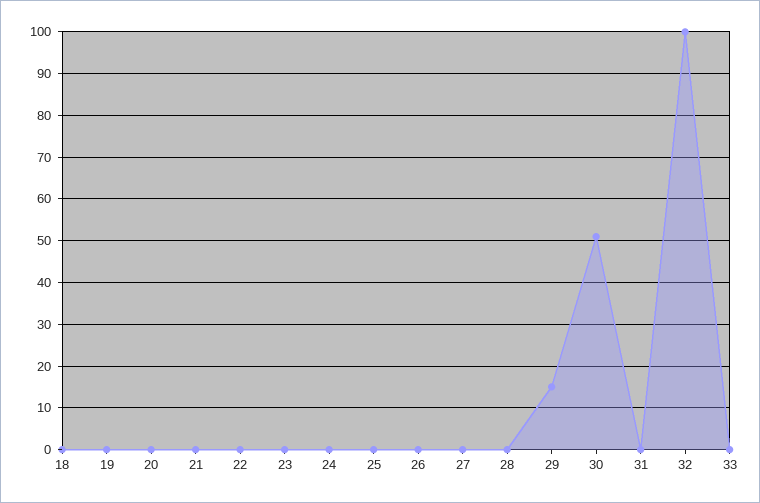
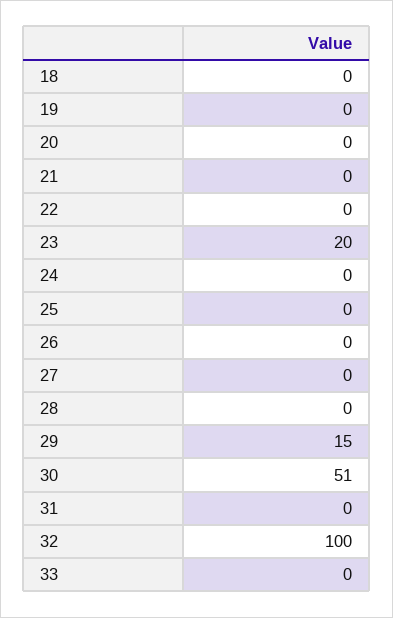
  {
    "18": 0,
    "19": 0,
    "20": 0,
    "21": 0,
    "22": 0,
-   "23": 0,
+   "23": 20,
    "24": 0,
    "25": 0,
    "26": 0,
    "27": 0,
    "28": 0,
    "29": 15,
    "30": 51,
    "31": 0,
    "32": 100,
    "33": 0
  }

